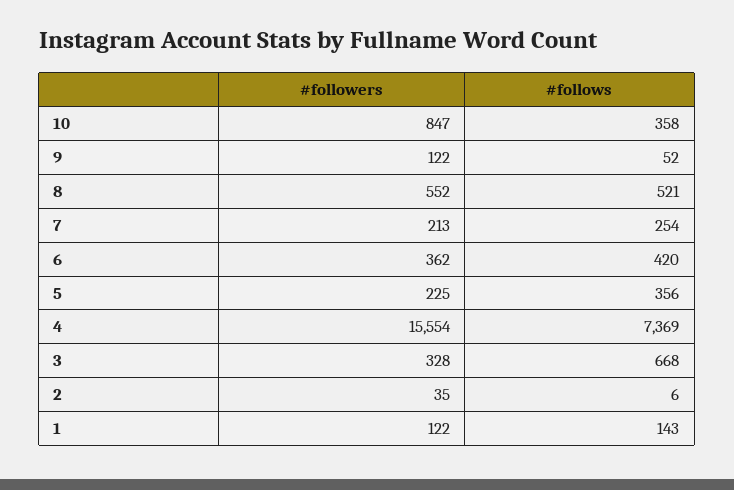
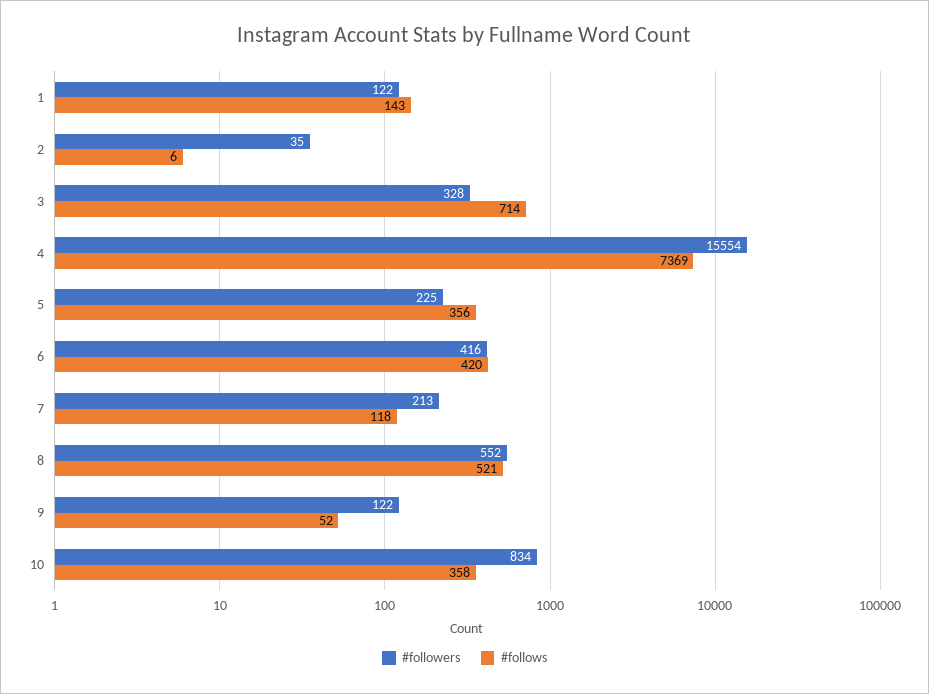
  {
    "#followers": {
-     "10": 847,
+     "10": 834,
      "9": 122,
      "8": 552,
      "7": 213,
-     "6": 362,
+     "6": 416,
      "5": 225,
      "4": 15554,
      "3": 328,
      "2": 35,
      "1": 122
    },
    "#follows": {
      "10": 358,
      "9": 52,
      "8": 521,
-     "7": 254,
+     "7": 118,
      "6": 420,
      "5": 356,
      "4": 7369,
-     "3": 668,
+     "3": 714,
      "2": 6,
      "1": 143
    }
  }

